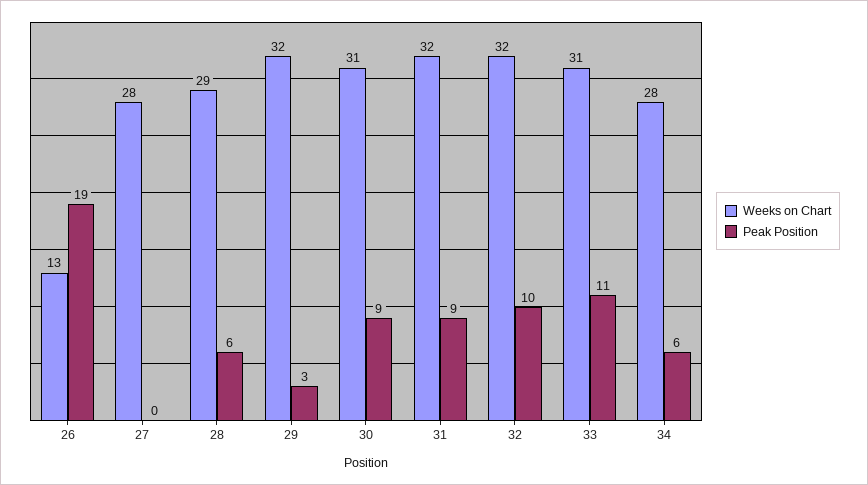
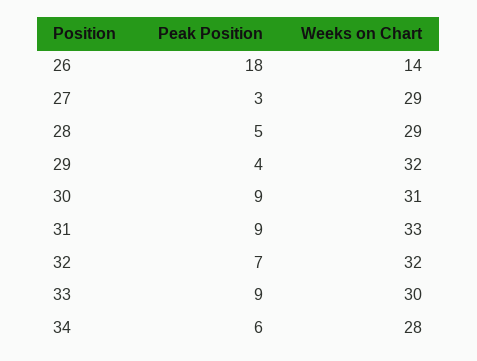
  {
    "Weeks on Chart": {
-     "26": 13,
+     "26": 14,
-     "27": 28,
+     "27": 29,
      "28": 29,
      "29": 32,
      "30": 31,
-     "31": 32,
+     "31": 33,
      "32": 32,
-     "33": 31,
+     "33": 30,
      "34": 28
    },
    "Peak Position": {
-     "26": 19,
+     "26": 18,
-     "27": 0,
+     "27": 3,
-     "28": 6,
+     "28": 5,
-     "29": 3,
+     "29": 4,
      "30": 9,
      "31": 9,
-     "32": 10,
+     "32": 7,
-     "33": 11,
+     "33": 9,
      "34": 6
    }
  }

